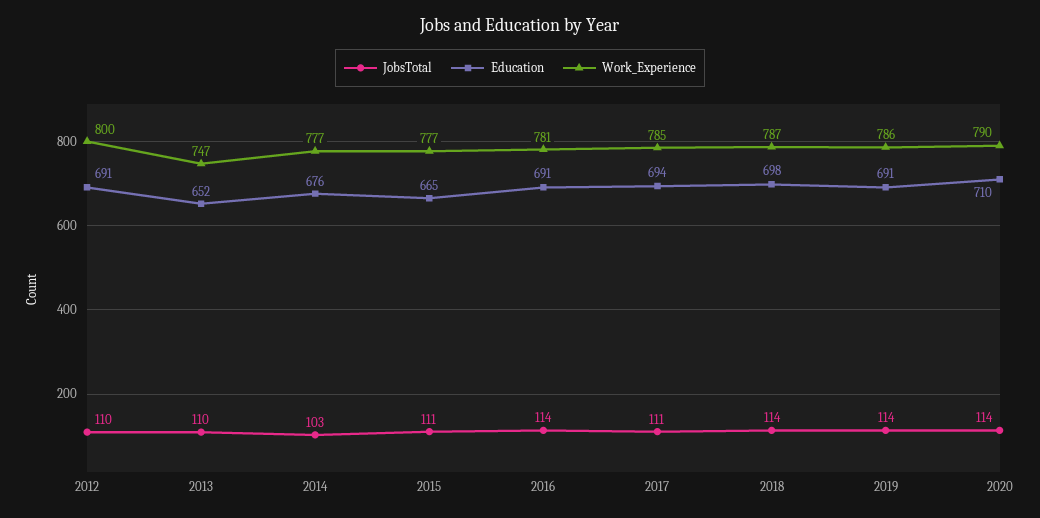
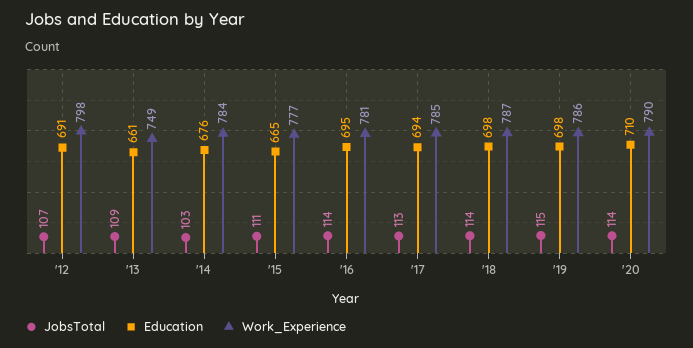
  {
    "JobsTotal": {
-     "2012": 110,
+     "2012": 107,
-     "2013": 110,
+     "2013": 109,
      "2014": 103,
      "2015": 111,
      "2016": 114,
-     "2017": 111,
+     "2017": 113,
      "2018": 114,
-     "2019": 114,
+     "2019": 115,
      "2020": 114
    },
    "Education": {
      "2012": 691,
-     "2013": 652,
+     "2013": 661,
      "2014": 676,
      "2015": 665,
-     "2016": 691,
+     "2016": 695,
      "2017": 694,
      "2018": 698,
-     "2019": 691,
+     "2019": 698,
      "2020": 710
    },
    "Work_Experience": {
-     "2012": 800,
+     "2012": 798,
-     "2013": 747,
+     "2013": 749,
-     "2014": 777,
+     "2014": 784,
      "2015": 777,
      "2016": 781,
      "2017": 785,
      "2018": 787,
      "2019": 786,
      "2020": 790
    }
  }

